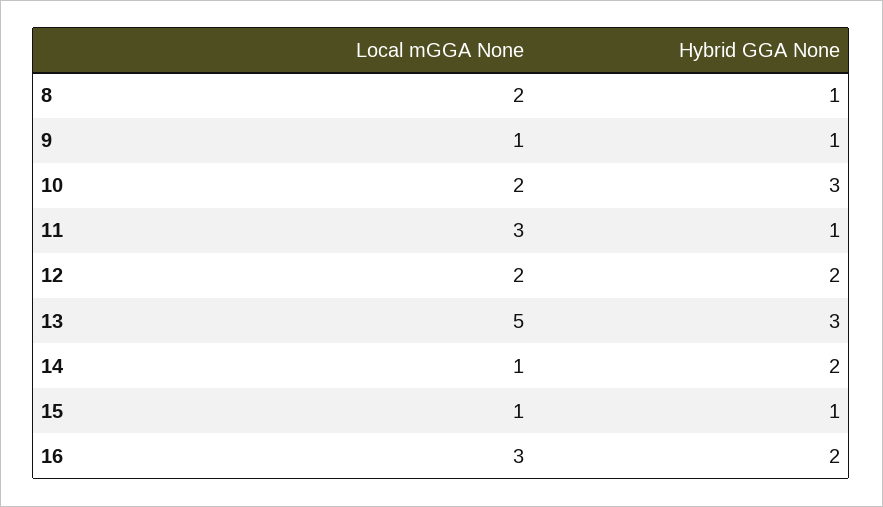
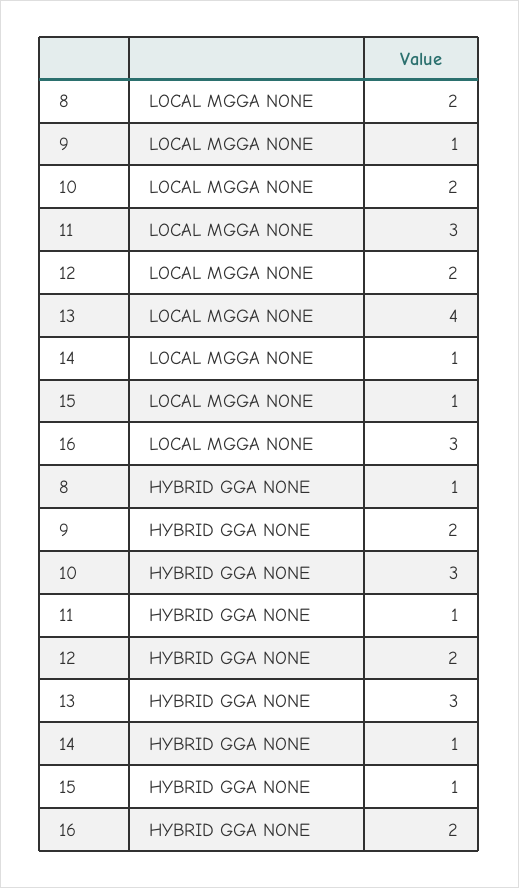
  {
    "Local mGGA None": {
      "8": 2,
      "9": 1,
      "10": 2,
      "11": 3,
      "12": 2,
-     "13": 5,
+     "13": 4,
      "14": 1,
      "15": 1,
      "16": 3
    },
    "Hybrid GGA None": {
      "8": 1,
-     "9": 1,
+     "9": 2,
      "10": 3,
      "11": 1,
      "12": 2,
      "13": 3,
-     "14": 2,
+     "14": 1,
      "15": 1,
      "16": 2
    }
  }

